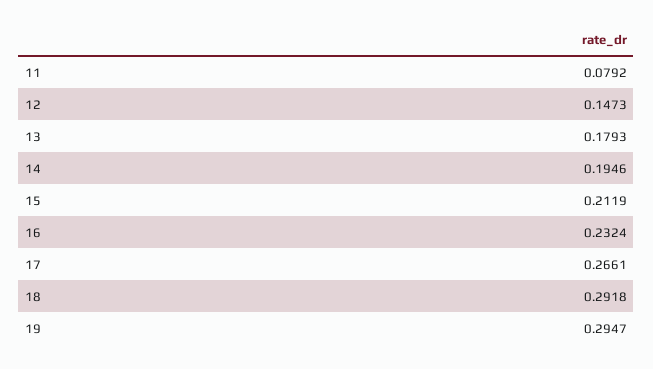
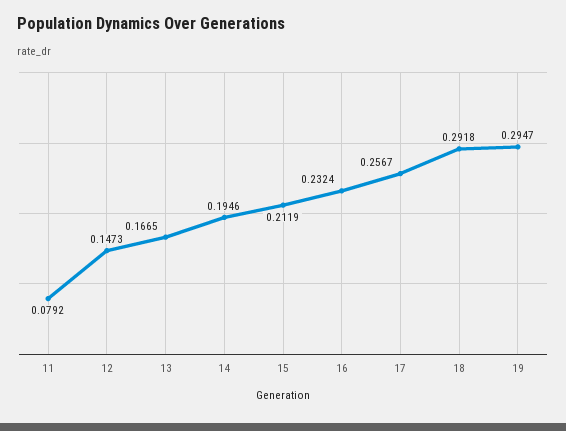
  {
    "11": 0.0792,
    "12": 0.1473,
-   "13": 0.1793,
+   "13": 0.1665,
    "14": 0.1946,
    "15": 0.2119,
    "16": 0.2324,
-   "17": 0.2661,
+   "17": 0.2567,
    "18": 0.2918,
    "19": 0.2947
  }

